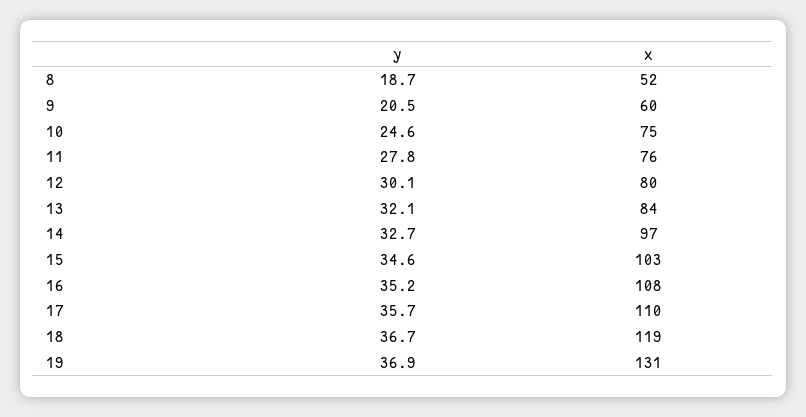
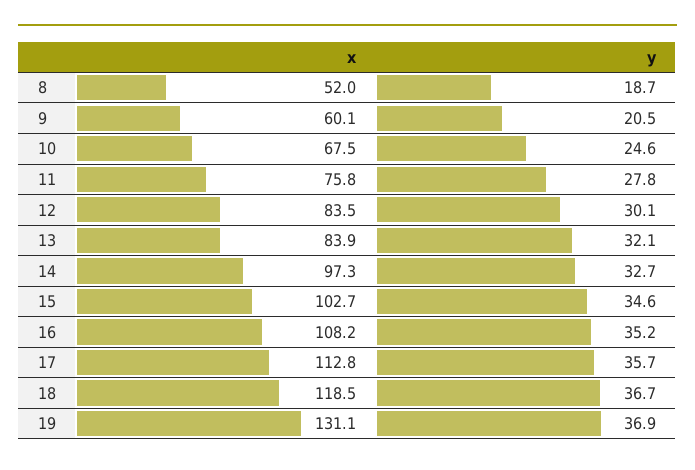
  {
    "y": {
      "8": 18.7,
      "9": 20.5,
      "10": 24.6,
      "11": 27.8,
      "12": 30.1,
      "13": 32.1,
      "14": 32.7,
      "15": 34.6,
      "16": 35.2,
      "17": 35.7,
      "18": 36.7,
      "19": 36.9
    },
    "x": {
      "8": 52,
      "9": 60.1,
-     "10": 75,
+     "10": 67.5,
      "11": 75.8,
-     "12": 80,
+     "12": 83.5,
      "13": 83.9,
      "14": 97.3,
      "15": 102.7,
      "16": 108.2,
-     "17": 110,
+     "17": 112.8,
      "18": 118.5,
      "19": 131.1
    }
  }

